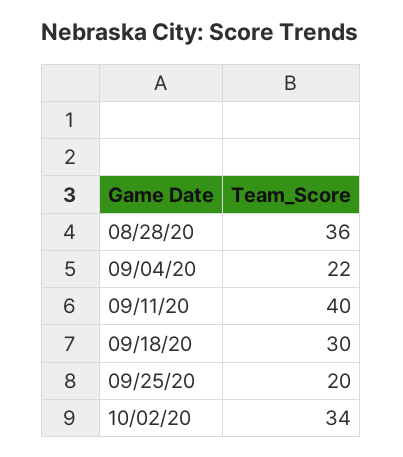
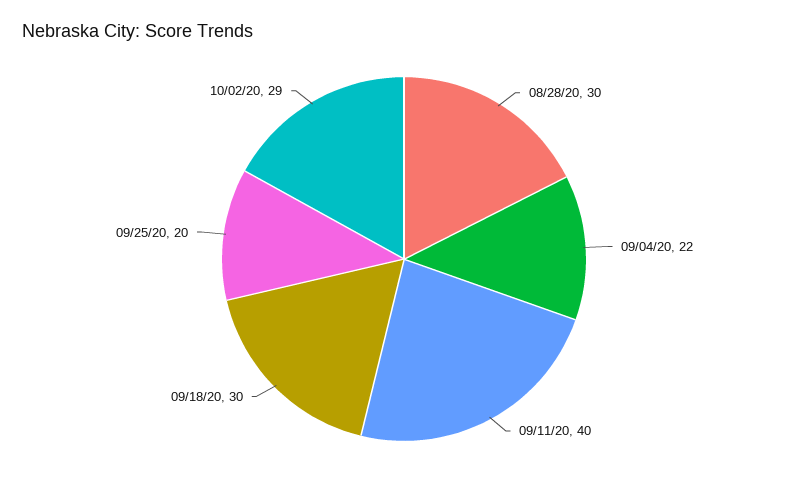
  {
-   "08/28/20": 36,
+   "08/28/20": 30,
    "09/04/20": 22,
    "09/11/20": 40,
    "09/18/20": 30,
    "09/25/20": 20,
-   "10/02/20": 34
+   "10/02/20": 29
  }

